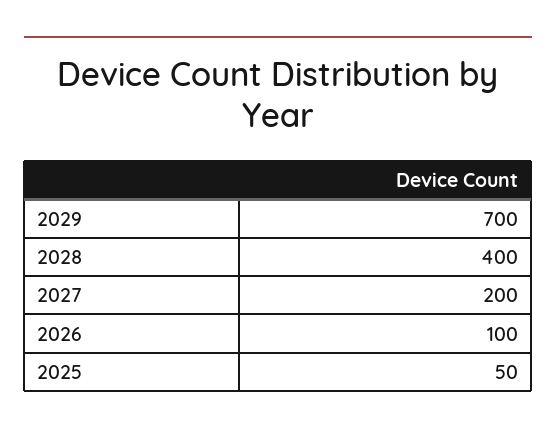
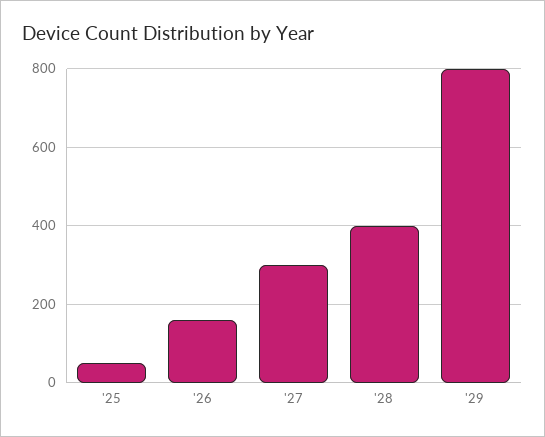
  {
-   "2029": 700,
+   "2029": 800,
    "2028": 400,
-   "2027": 200,
+   "2027": 300,
-   "2026": 100,
+   "2026": 160,
    "2025": 50
  }

